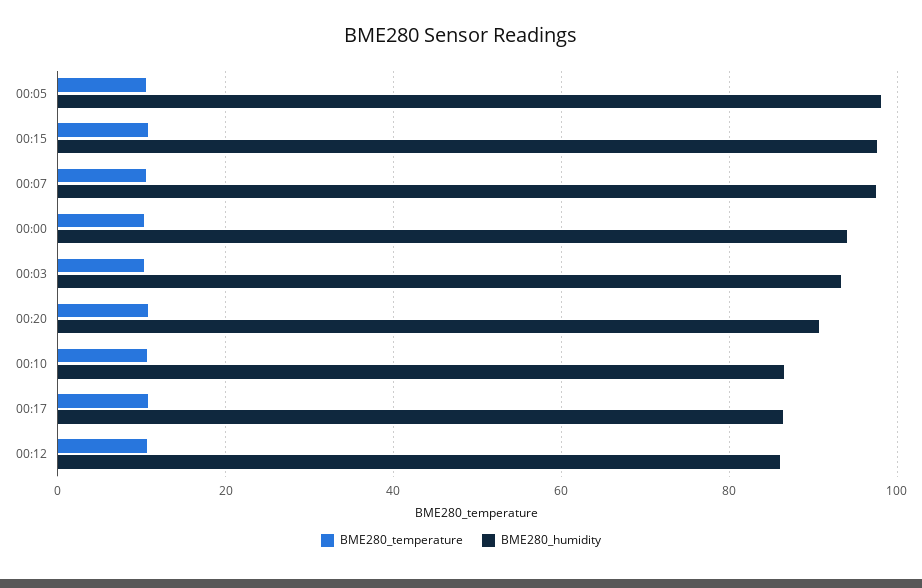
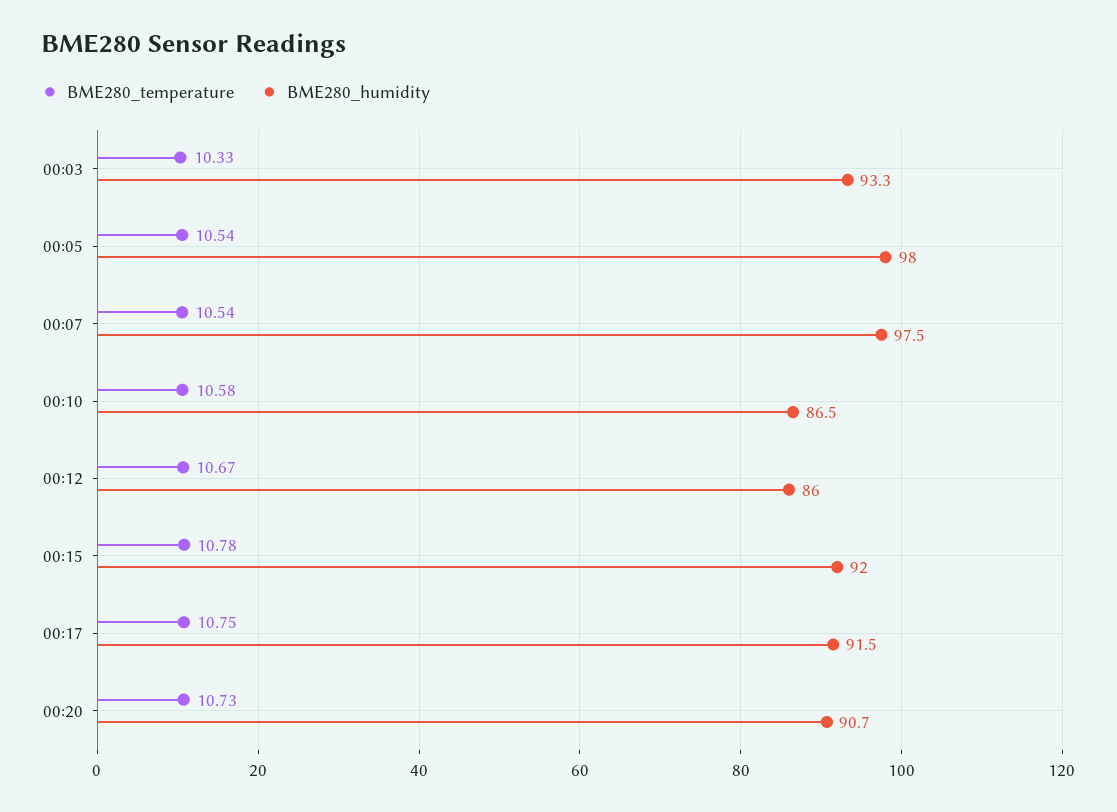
  {
    "BME280_temperature": {
      "00:05": 10.54,
      "00:15": 10.78,
      "00:07": 10.54,
-     "00:00": 10,
      "00:03": 10.33,
      "00:20": 10.73,
      "00:10": 10.58,
      "00:17": 10.75,
      "00:12": 10.67
    },
    "BME280_humidity": {
      "00:05": 98,
-     "00:15": 98,
+     "00:15": 92,
      "00:07": 97.5,
-     "00:00": 94,
      "00:03": 93.3,
      "00:20": 90.7,
      "00:10": 86.5,
-     "00:17": 86,
+     "00:17": 91.5,
      "00:12": 86
    }
  }

